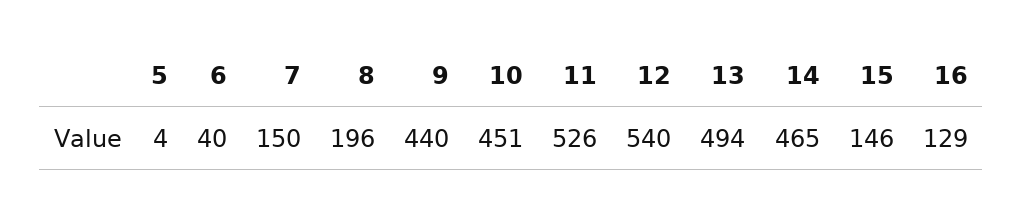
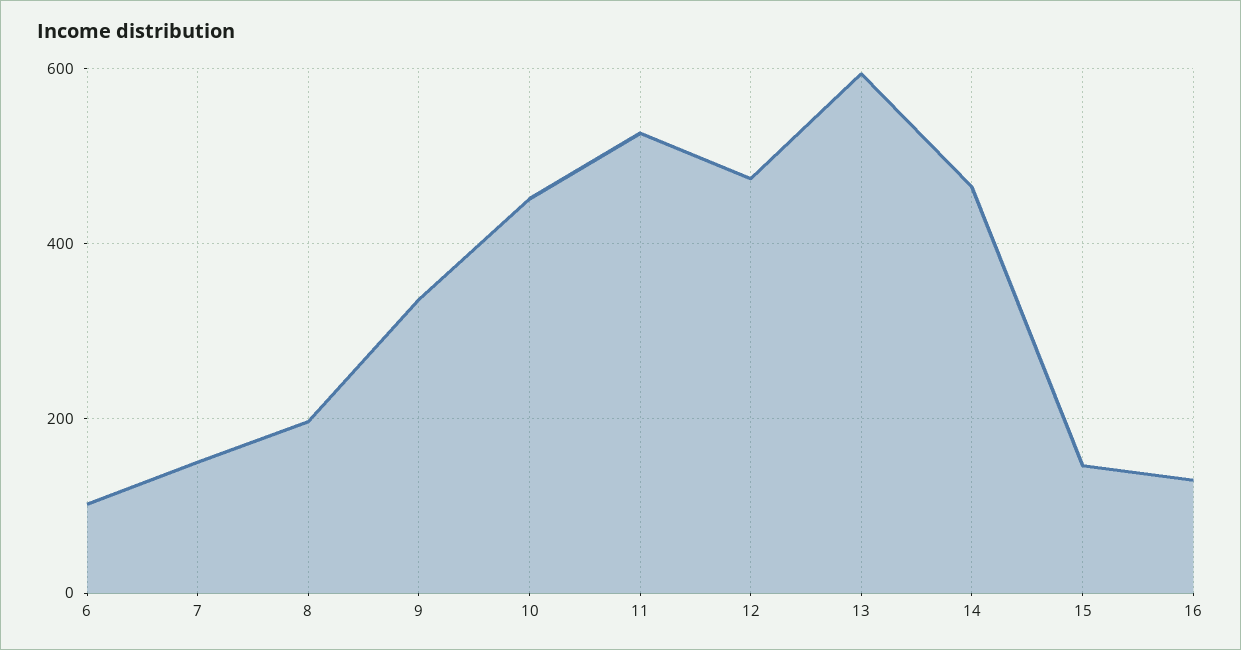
  {
-   "5": 4,
-   "6": 40,
+   "6": 100,
    "7": 150,
    "8": 196,
-   "9": 440,
+   "9": 340,
    "10": 451,
    "11": 526,
-   "12": 540,
+   "12": 480,
-   "13": 494,
+   "13": 600,
    "14": 465,
    "15": 146,
    "16": 129
  }

